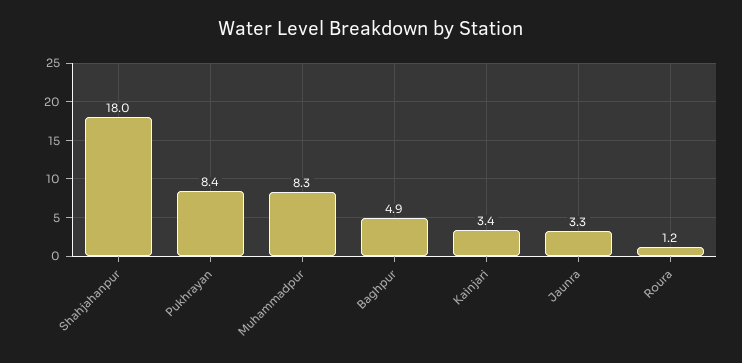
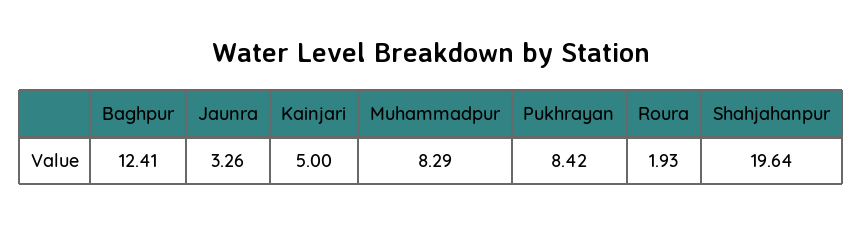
  {
-   "Shahjahanpur": 18,
+   "Shahjahanpur": 19.64,
    "Pukhrayan": 8.42,
    "Muhammadpur": 8.29,
-   "Baghpur": 4.9,
+   "Baghpur": 12.41,
-   "Kainjari": 3.4,
+   "Kainjari": 5,
    "Jaunra": 3.26,
-   "Roura": 1.2
+   "Roura": 1.93
  }

